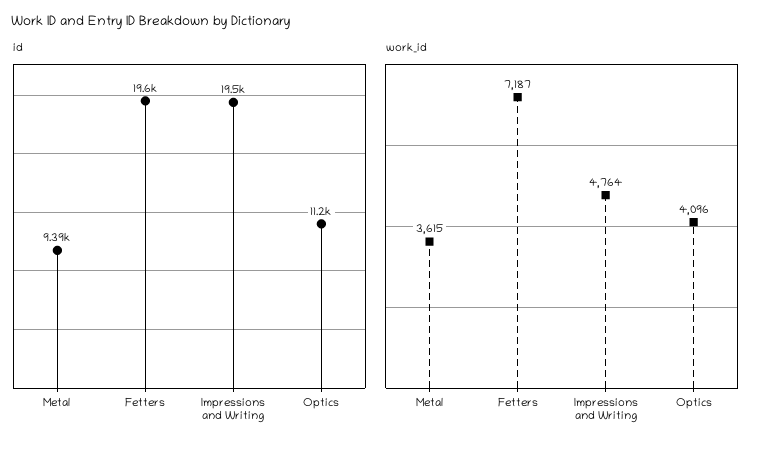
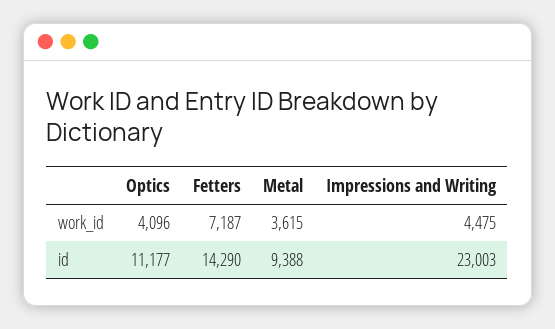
  {
    "id": {
      "Metal": 9388,
-     "Fetters": 19600,
+     "Fetters": 14290,
-     "Impressions and Writing": 19500,
+     "Impressions and Writing": 23003,
      "Optics": 11177
    },
    "work_id": {
      "Metal": 3615,
      "Fetters": 7187,
-     "Impressions and Writing": 4764,
+     "Impressions and Writing": 4475,
      "Optics": 4096
    }
  }

